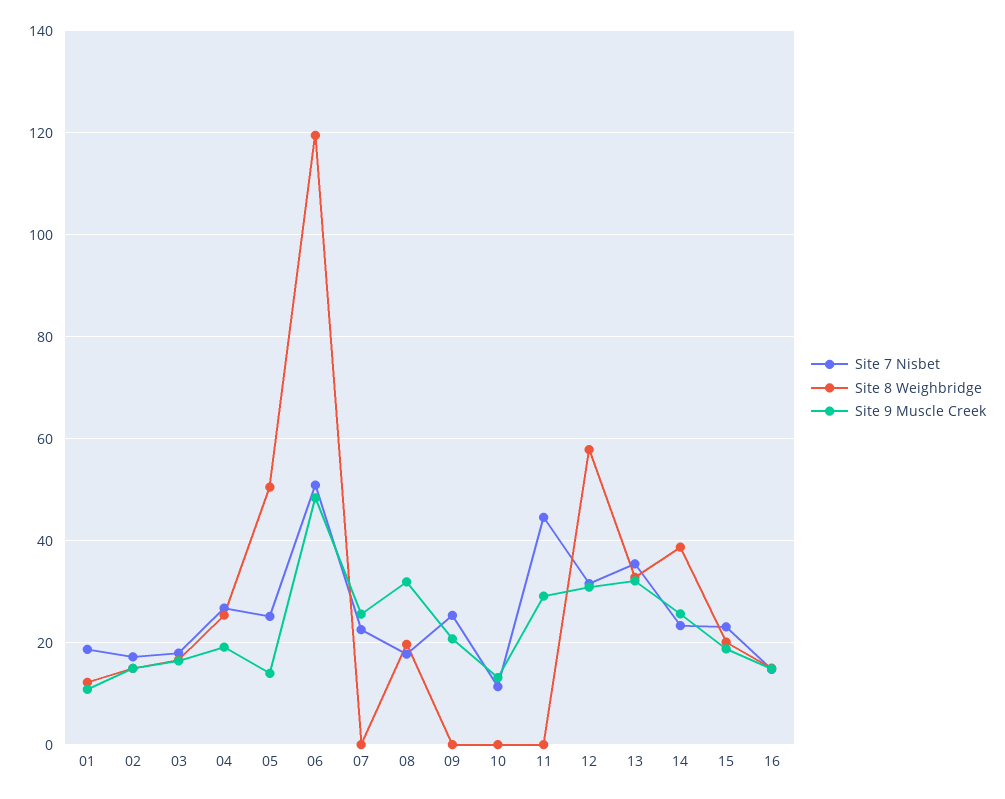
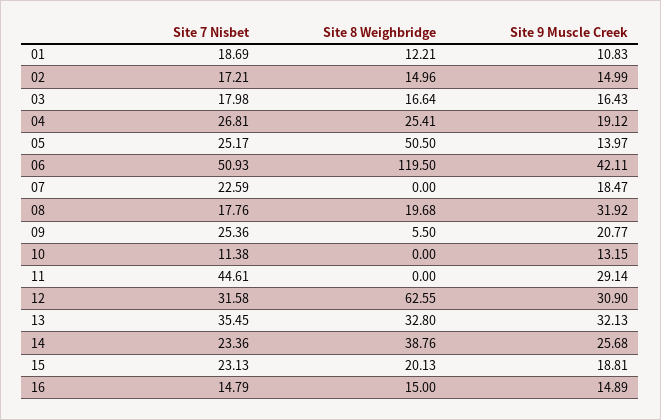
  {
    "Site 7 Nisbet": {
      "01": 18.69,
      "02": 17.21,
      "03": 17.98,
      "04": 26.81,
      "05": 25.17,
      "06": 50.93,
      "07": 22.59,
      "08": 17.76,
      "09": 25.36,
      "10": 11.38,
      "11": 44.61,
      "12": 31.58,
      "13": 35.45,
      "14": 23.36,
      "15": 23.13,
      "16": 14.79
    },
    "Site 8 Weighbridge": {
      "01": 12.21,
      "02": 14.96,
      "03": 16.64,
      "04": 25.41,
      "05": 50.5,
      "06": 119.5,
      "07": 0,
      "08": 19.68,
-     "09": 0,
+     "09": 5.5,
      "10": 0,
      "11": 0,
-     "12": 58,
+     "12": 62.55,
      "13": 32.8,
      "14": 38.76,
      "15": 20.13,
      "16": 15
    },
    "Site 9 Muscle Creek": {
      "01": 10.83,
      "02": 14.99,
      "03": 16.43,
      "04": 19.12,
      "05": 13.97,
-     "06": 48,
+     "06": 42.11,
-     "07": 26,
+     "07": 18.47,
      "08": 31.92,
      "09": 20.77,
      "10": 13.15,
      "11": 29.14,
      "12": 30.9,
      "13": 32.13,
      "14": 25.68,
      "15": 18.81,
      "16": 14.89
    }
  }

